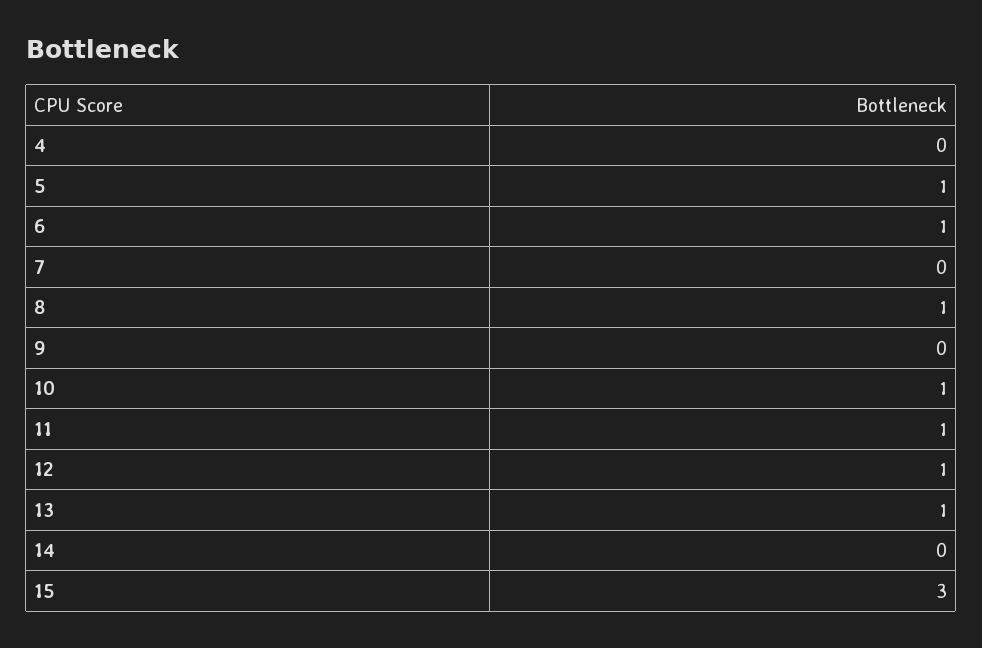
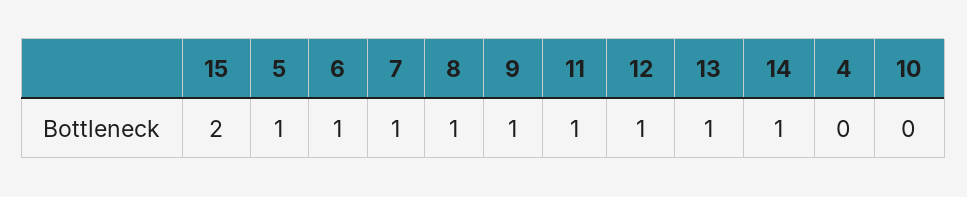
  {
    "4": 0,
    "5": 1,
    "6": 1,
-   "7": 0,
+   "7": 1,
    "8": 1,
-   "9": 0,
+   "9": 1,
-   "10": 1,
+   "10": 0,
    "11": 1,
    "12": 1,
    "13": 1,
-   "14": 0,
+   "14": 1,
-   "15": 3
+   "15": 2
  }

